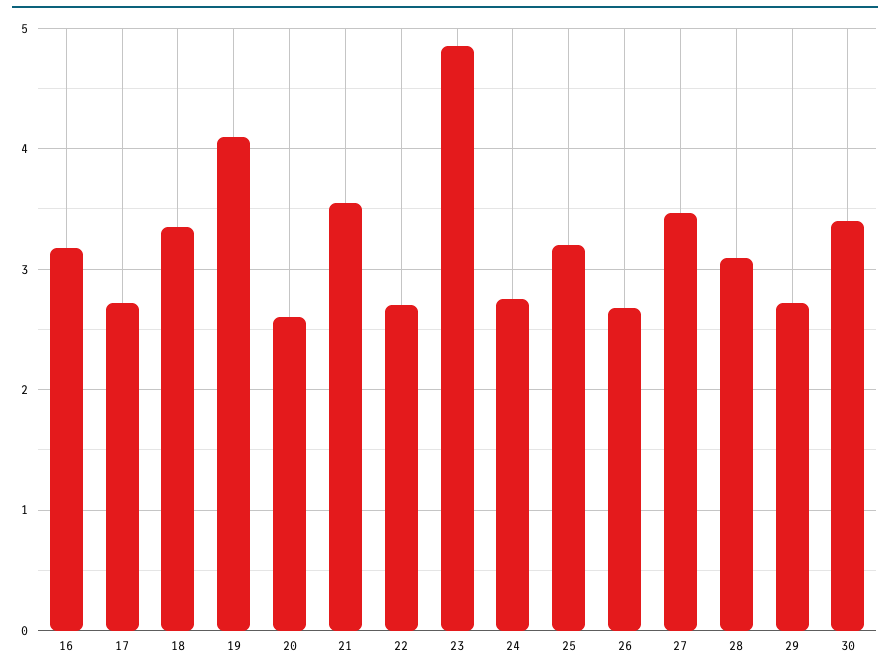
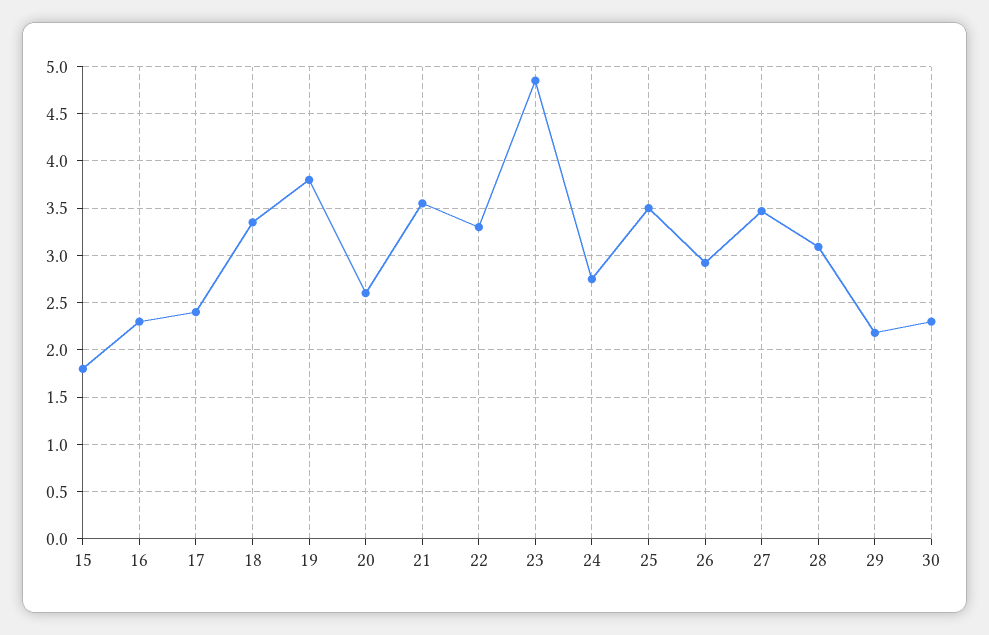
  {
-   "16": 3.2,
+   "16": 2.3,
-   "17": 2.7,
+   "17": 2.4,
    "18": 3.4,
-   "19": 4.1,
+   "19": 3.8,
    "20": 2.6,
    "21": 3.6,
-   "22": 2.7,
+   "22": 3.3,
    "23": 4.9,
    "24": 2.8,
-   "25": 3.2,
+   "25": 3.5,
-   "26": 2.7,
+   "26": 2.9,
    "27": 3.5,
    "28": 3.1,
-   "29": 2.7,
+   "29": 2.2,
-   "30": 3.4
+   "30": 2.3,
+   "15": 1.8
  }

